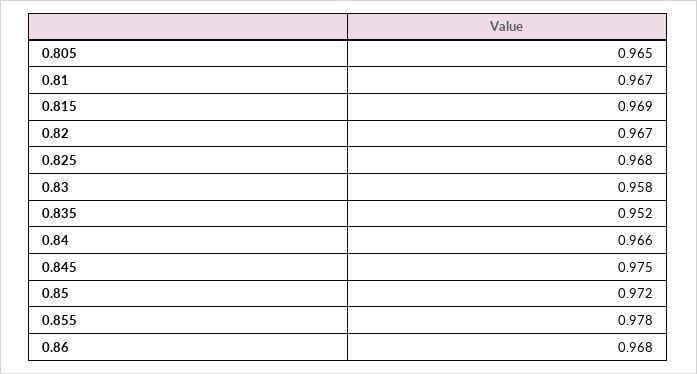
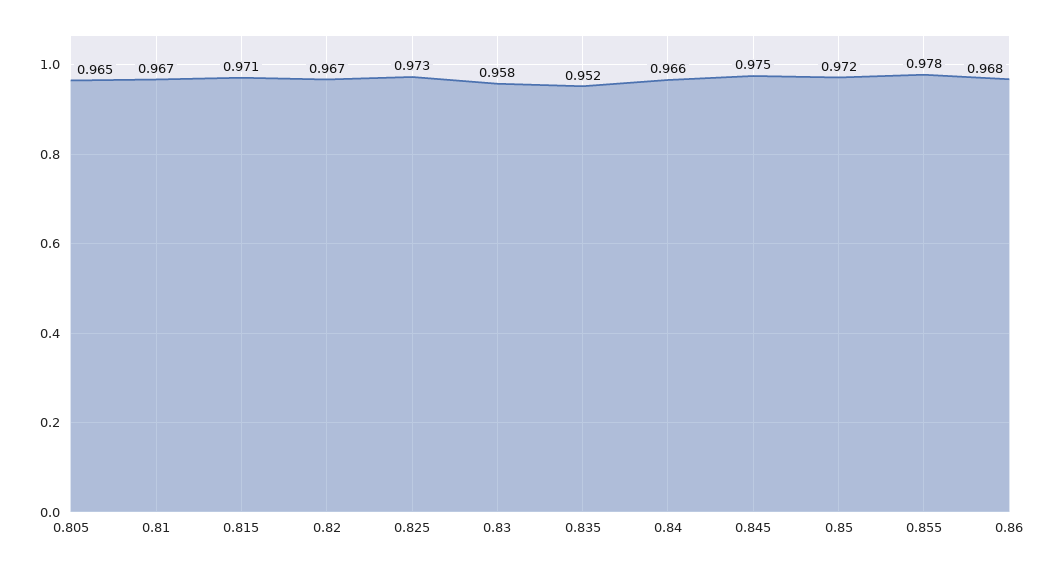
  {
    "0.805": 0.965,
    "0.81": 0.967,
-   "0.815": 0.969,
+   "0.815": 0.971,
    "0.82": 0.967,
-   "0.825": 0.968,
+   "0.825": 0.973,
    "0.83": 0.958,
    "0.835": 0.952,
    "0.84": 0.966,
    "0.845": 0.975,
    "0.85": 0.972,
    "0.855": 0.978,
    "0.86": 0.968
  }

